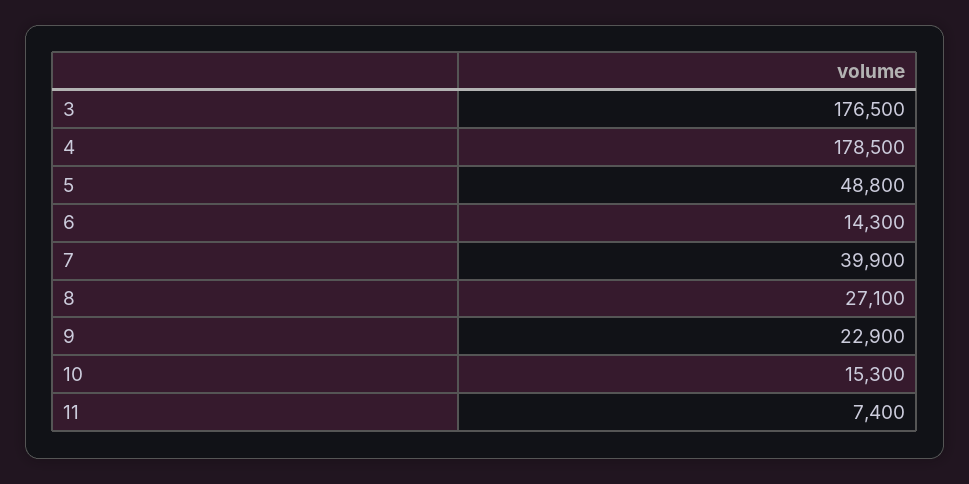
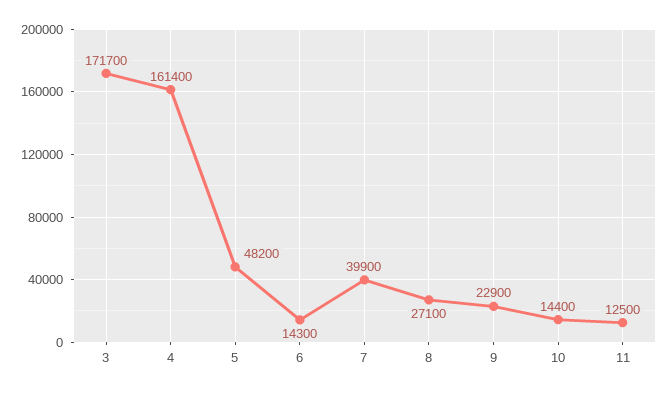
  {
-   "3": 176500,
+   "3": 171700,
-   "4": 178500,
+   "4": 161400,
-   "5": 48800,
+   "5": 48200,
    "6": 14300,
    "7": 39900,
    "8": 27100,
    "9": 22900,
-   "10": 15300,
+   "10": 14400,
-   "11": 7400
+   "11": 12500
  }

